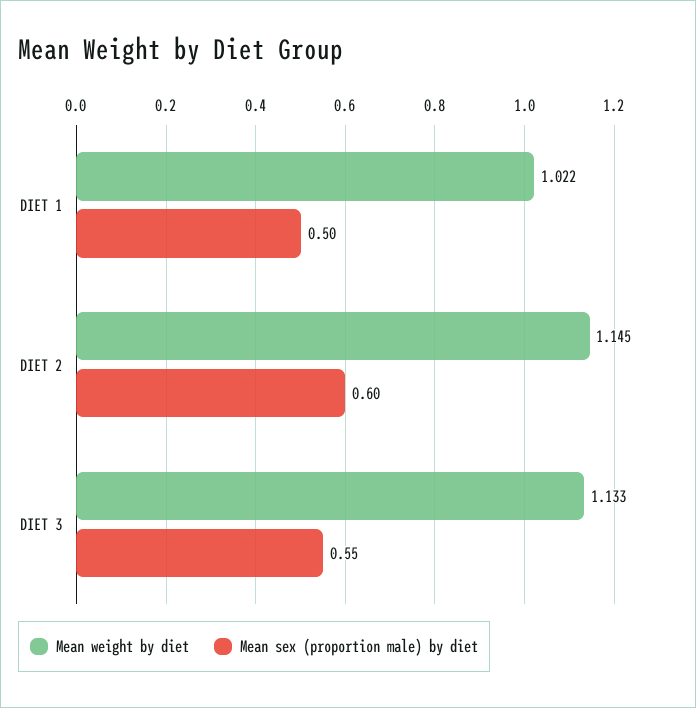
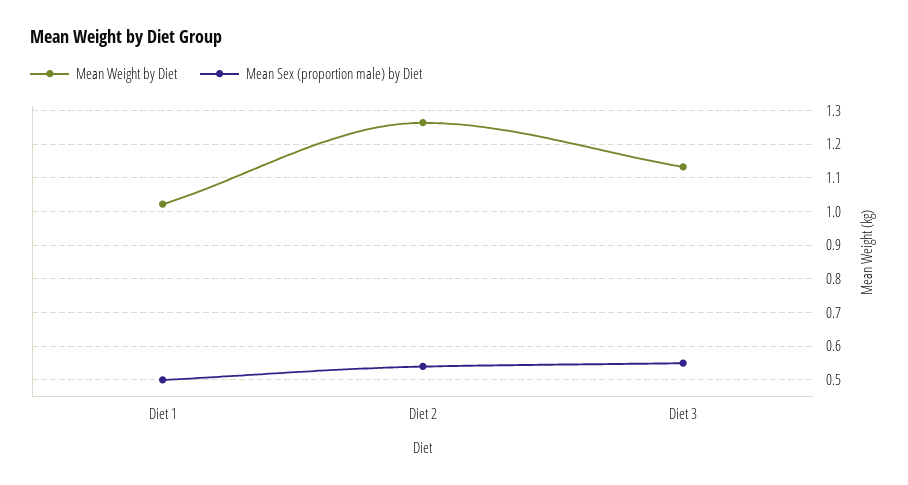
  {
    "Mean weight by diet": {
      "DIET 1": 1.022,
-     "DIET 2": 1.145,
+     "DIET 2": 1.26,
      "DIET 3": 1.133
    },
    "Mean sex (proportion male) by diet": {
      "DIET 1": 0.5,
-     "DIET 2": 0.6,
+     "DIET 2": 0.54,
      "DIET 3": 0.55
    }
  }

